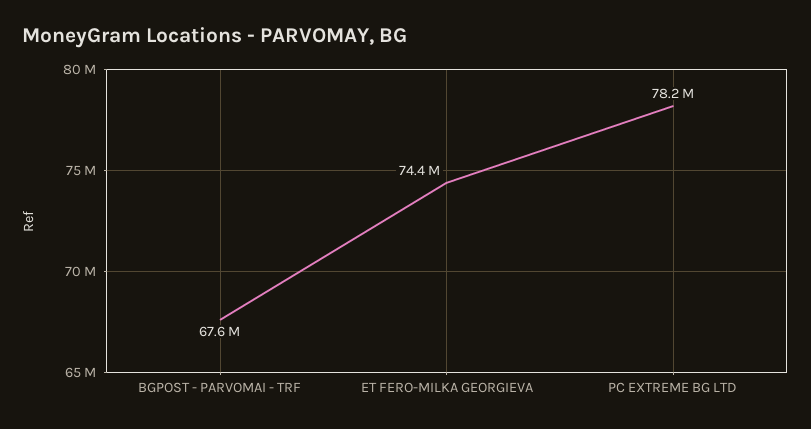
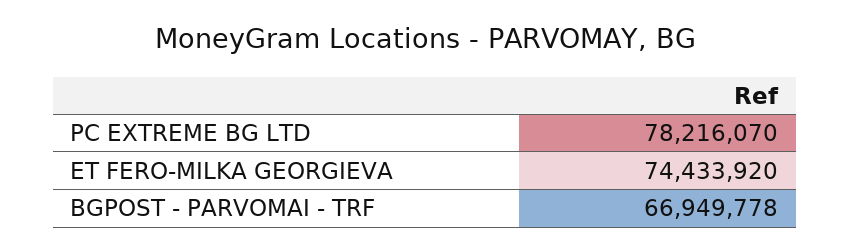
  {
-   "BGPOST - PARVOMAI - TRF": 67600000,
+   "BGPOST - PARVOMAI - TRF": 66949778,
    "ET FERO-MILKA GEORGIEVA": 74433920,
    "PC EXTREME BG LTD": 78216070
  }

